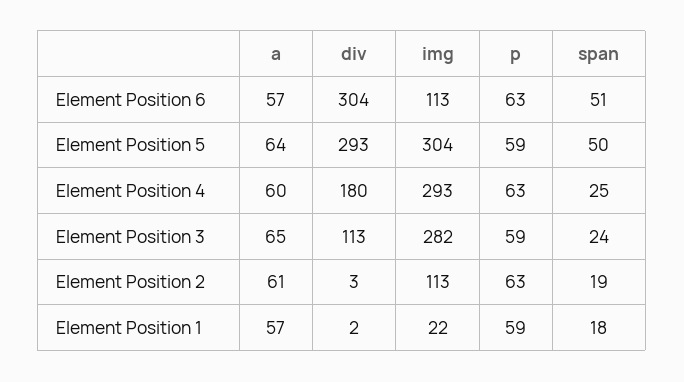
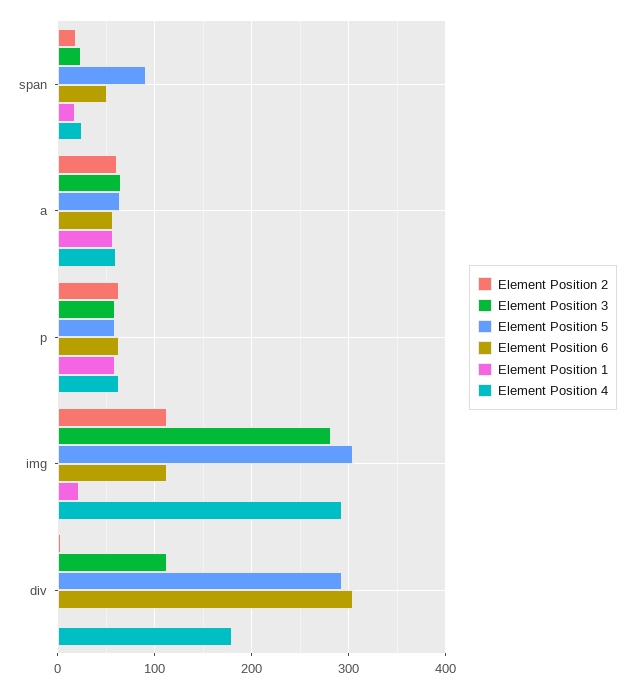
  {
    "Element Position 6": {
      "a": 57,
      "div": 304,
      "img": 113,
      "p": 63,
      "span": 51
    },
    "Element Position 5": {
      "a": 64,
      "div": 293,
      "img": 304,
      "p": 59,
-     "span": 50
+     "span": 90
    },
    "Element Position 4": {
      "a": 60,
      "div": 180,
      "img": 293,
      "p": 63,
      "span": 25
    },
    "Element Position 3": {
      "a": 65,
      "div": 113,
      "img": 282,
      "p": 59,
      "span": 24
    },
    "Element Position 2": {
      "a": 61,
      "div": 3,
      "img": 113,
      "p": 63,
      "span": 19
    },
    "Element Position 1": {
      "a": 57,
      "div": 2,
      "img": 22,
      "p": 59,
      "span": 18
    }
  }

